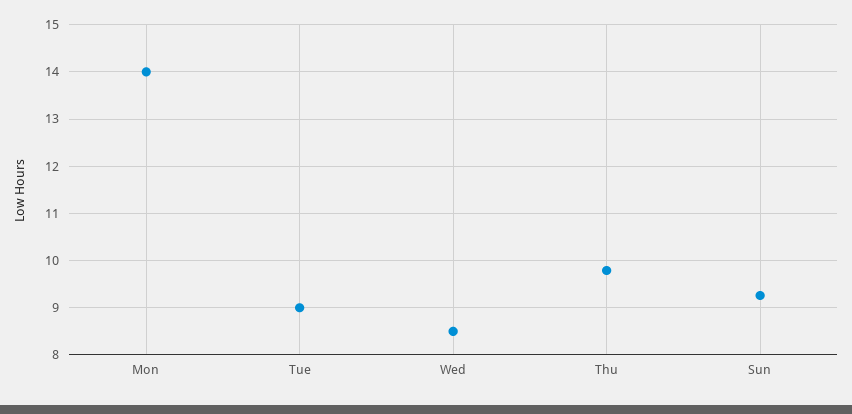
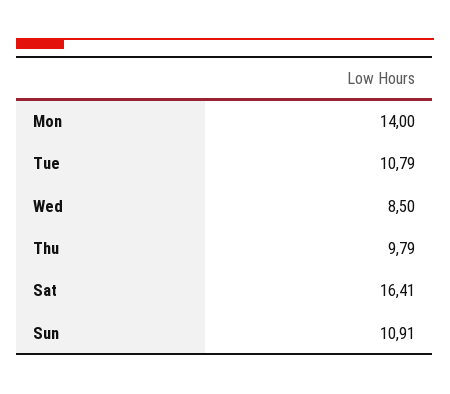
  {
    "Mon": 14,
-   "Tue": 9,
+   "Tue": 10.79,
    "Wed": 8.5,
    "Thu": 9.79,
-   "Sun": 9.2
+   "Sun": 10.91,
+   "Sat": 16.41
  }

